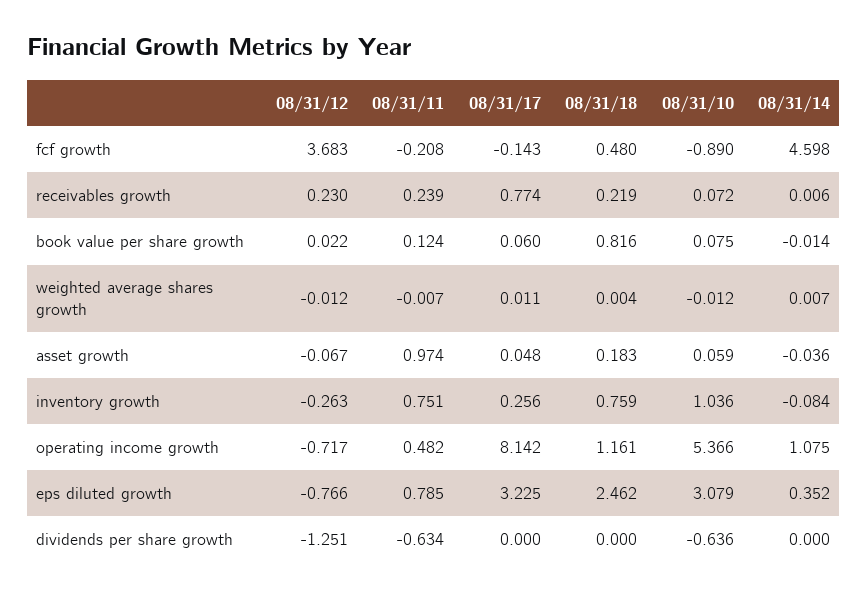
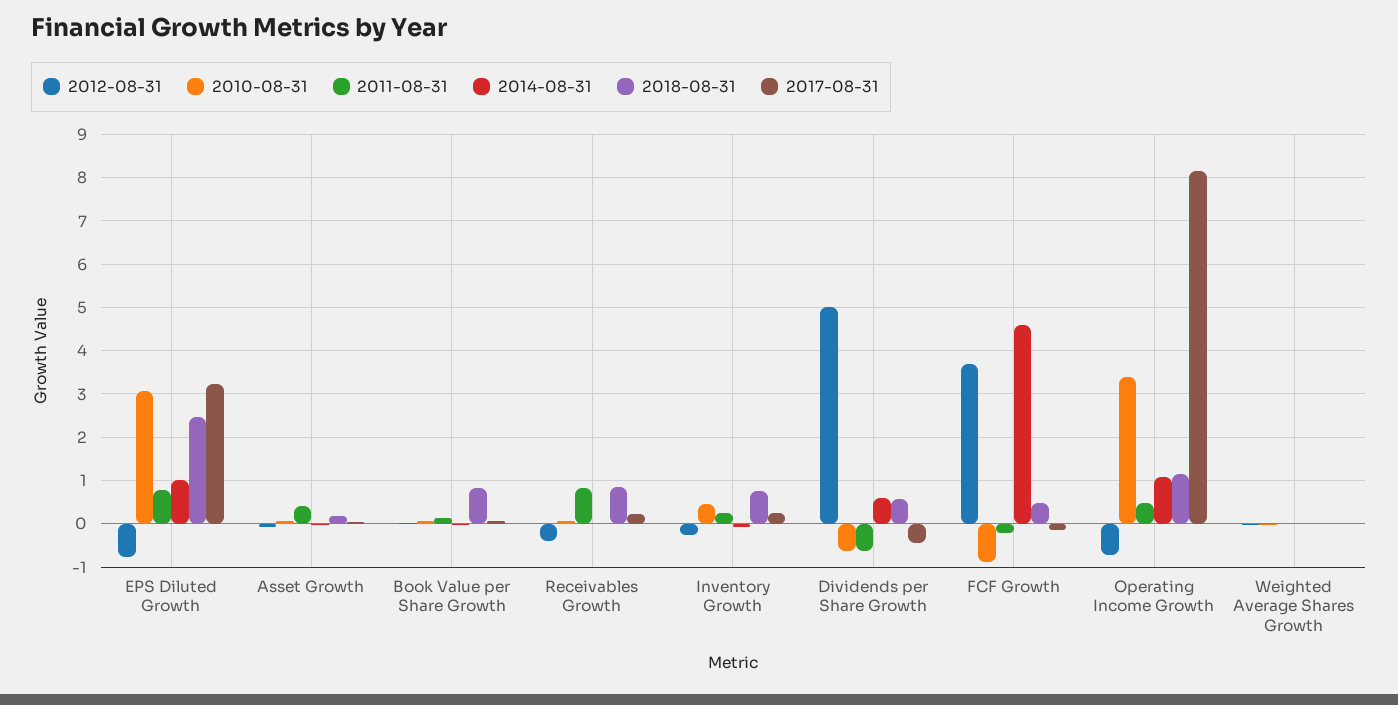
  {
    "08/31/12": {
      "fcf growth": 3.683,
-     "receivables growth": 0.23,
+     "receivables growth": -0.4,
      "book value per share growth": 0.022,
      "weighted average shares growth": -0.012,
      "asset growth": -0.067,
      "inventory growth": -0.263,
      "operating income growth": -0.717,
      "eps diluted growth": -0.766,
-     "dividends per share growth": -1.251
+     "dividends per share growth": 5
    },
    "08/31/11": {
      "fcf growth": -0.208,
-     "receivables growth": 0.239,
+     "receivables growth": 0.8,
      "book value per share growth": 0.124,
      "weighted average shares growth": -0.007,
-     "asset growth": 0.974,
+     "asset growth": 0.4,
-     "inventory growth": 0.751,
+     "inventory growth": 0.2,
      "operating income growth": 0.482,
      "eps diluted growth": 0.785,
      "dividends per share growth": -0.634
    },
    "08/31/17": {
      "fcf growth": -0.143,
-     "receivables growth": 0.774,
+     "receivables growth": 0.2,
      "book value per share growth": 0.06,
      "weighted average shares growth": 0.011,
      "asset growth": 0.048,
      "inventory growth": 0.256,
      "operating income growth": 8.142,
      "eps diluted growth": 3.225,
-     "dividends per share growth": 0
+     "dividends per share growth": -0.4
    },
    "08/31/18": {
      "fcf growth": 0.48,
-     "receivables growth": 0.219,
+     "receivables growth": 0.8,
      "book value per share growth": 0.816,
      "weighted average shares growth": 0.004,
      "asset growth": 0.183,
      "inventory growth": 0.759,
      "operating income growth": 1.161,
      "eps diluted growth": 2.462,
-     "dividends per share growth": 0
+     "dividends per share growth": 0.6
    },
    "08/31/10": {
      "fcf growth": -0.89,
      "receivables growth": 0.072,
      "book value per share growth": 0.075,
      "weighted average shares growth": -0.012,
      "asset growth": 0.059,
-     "inventory growth": 1.036,
+     "inventory growth": 0.4,
-     "operating income growth": 5.366,
+     "operating income growth": 3.4,
      "eps diluted growth": 3.079,
      "dividends per share growth": -0.636
    },
    "08/31/14": {
      "fcf growth": 4.598,
      "receivables growth": 0.006,
      "book value per share growth": -0.014,
      "weighted average shares growth": 0.007,
      "asset growth": -0.036,
      "inventory growth": -0.084,
      "operating income growth": 1.075,
-     "eps diluted growth": 0.352,
+     "eps diluted growth": 1,
-     "dividends per share growth": 0
+     "dividends per share growth": 0.6
    }
  }

